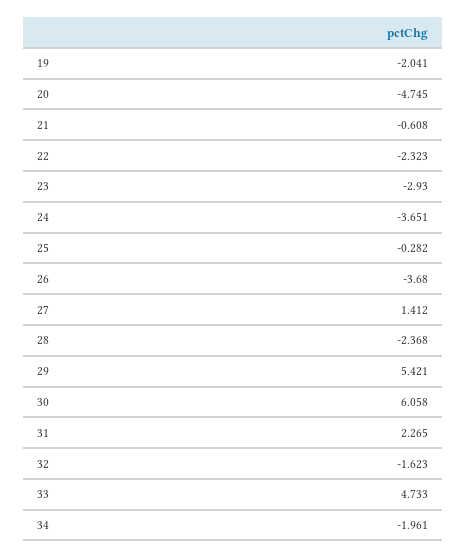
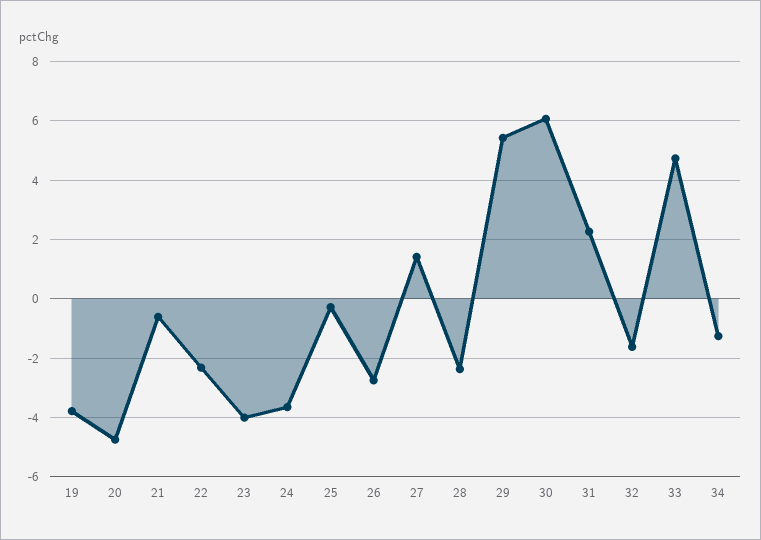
  {
-   "19": -2.041,
+   "19": -3.75,
    "20": -4.745,
    "21": -0.608,
    "22": -2.323,
-   "23": -2.93,
+   "23": -4,
    "24": -3.651,
    "25": -0.282,
-   "26": -3.68,
+   "26": -2.75,
    "27": 1.412,
    "28": -2.368,
    "29": 5.421,
    "30": 6.058,
    "31": 2.265,
    "32": -1.623,
    "33": 4.733,
-   "34": -1.961
+   "34": -1.25
  }

